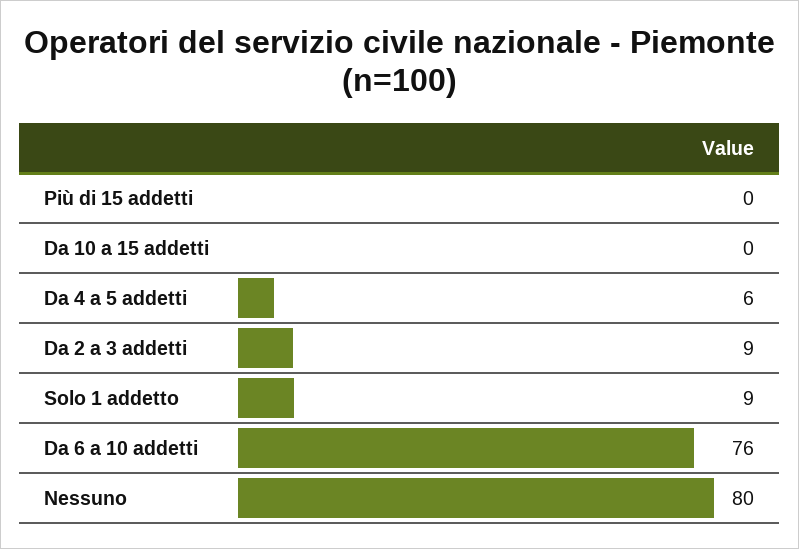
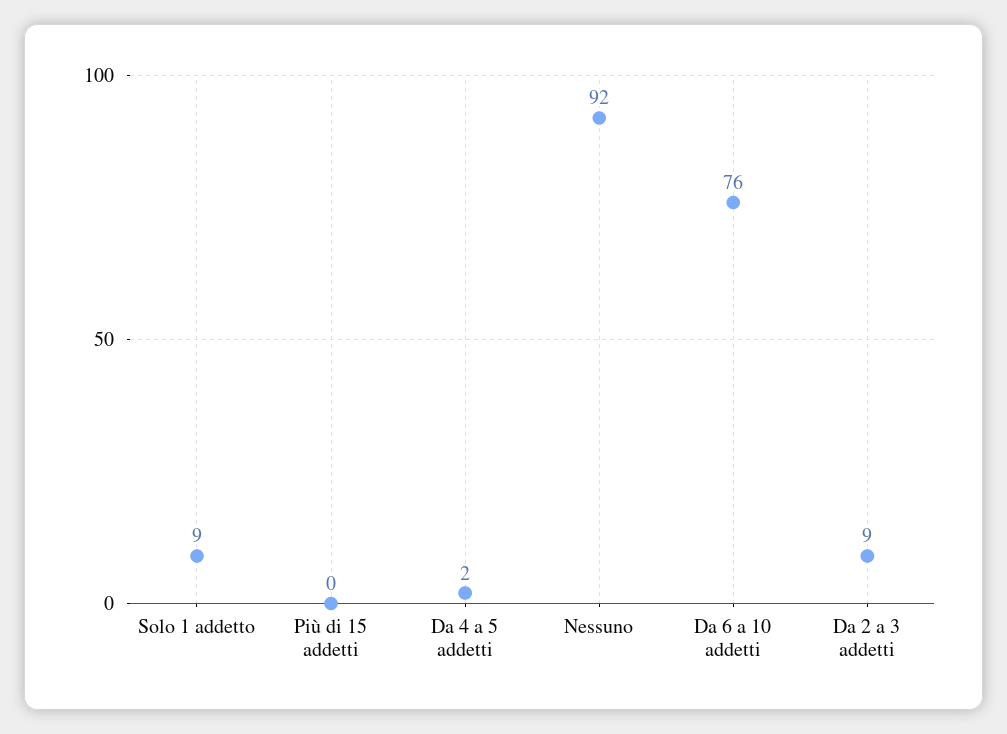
  {
    "Più di 15 addetti": 0,
-   "Da 10 a 15 addetti": 0,
-   "Da 4 a 5 addetti": 6,
+   "Da 4 a 5 addetti": 2,
    "Da 2 a 3 addetti": 9,
    "Solo 1 addetto": 9,
    "Da 6 a 10 addetti": 76,
-   "Nessuno": 80
+   "Nessuno": 92
  }

